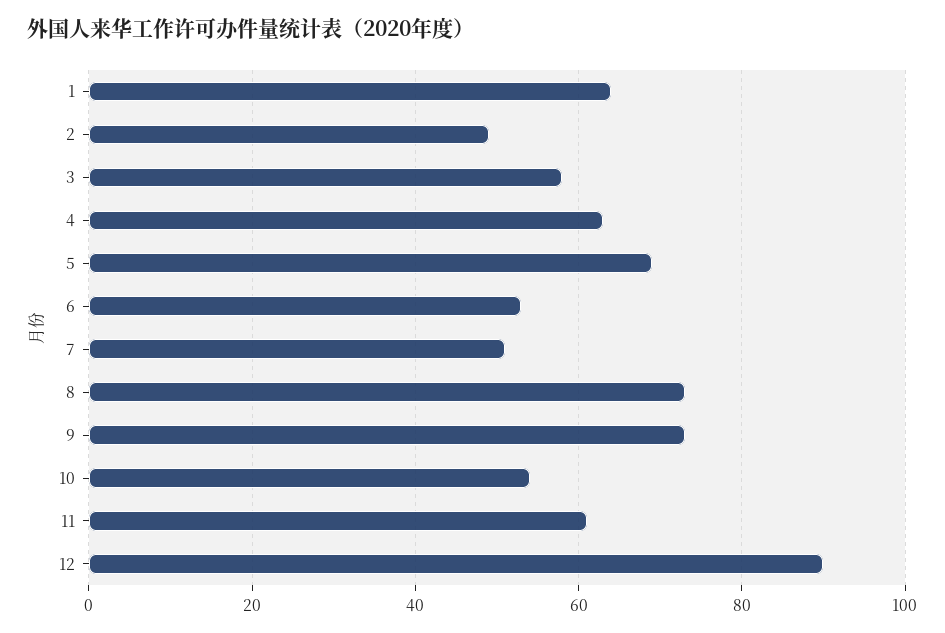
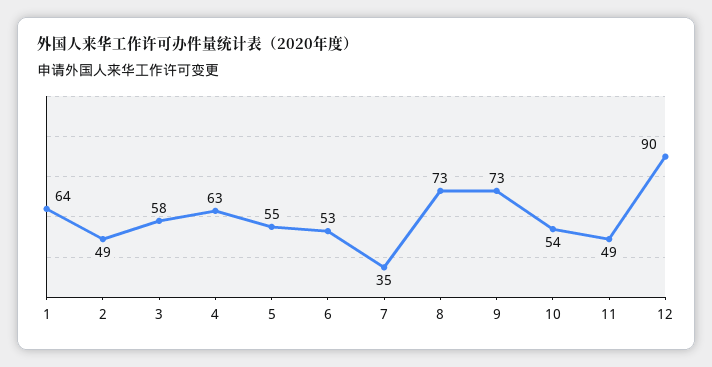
  {
    "1": 64,
    "2": 49,
    "3": 58,
    "4": 63,
-   "5": 70,
+   "5": 55,
    "6": 53,
-   "7": 50,
+   "7": 35,
    "8": 73,
    "9": 73,
    "10": 54,
-   "11": 60,
+   "11": 49,
    "12": 90
  }

